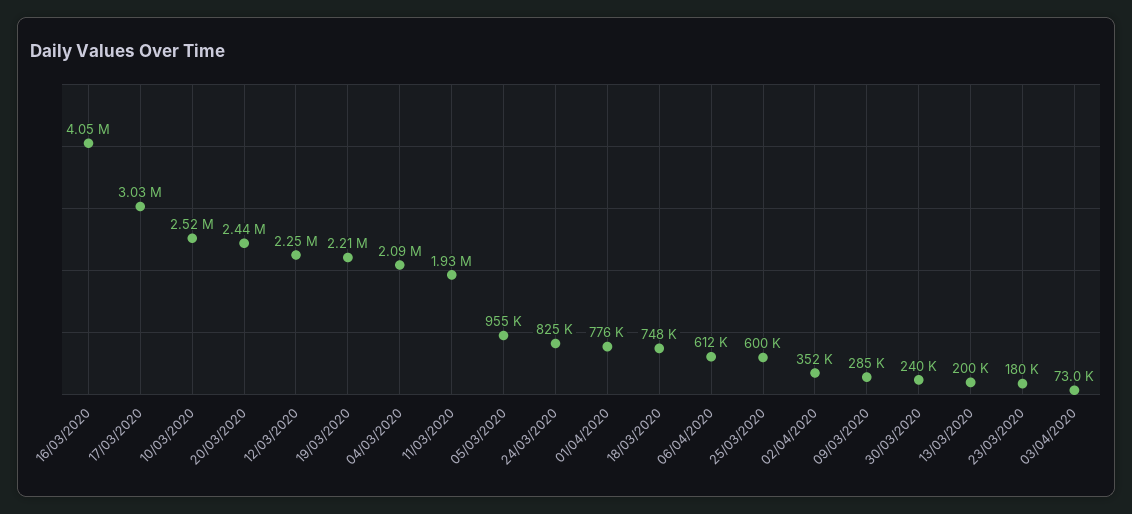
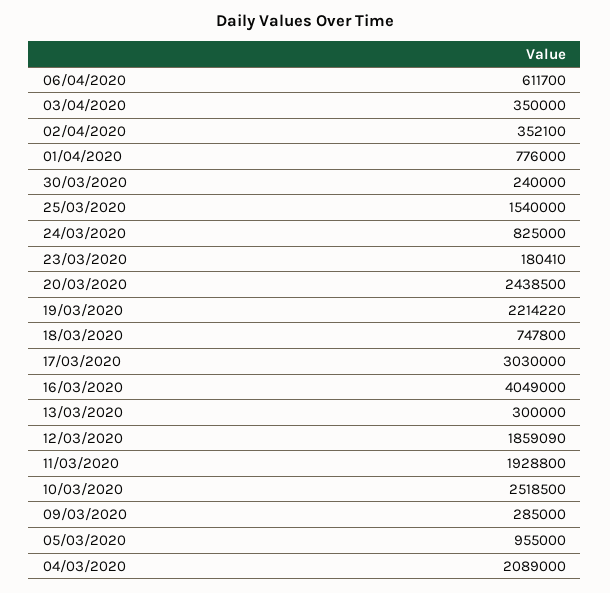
  {
    "16/03/2020": 4049000,
    "17/03/2020": 3030000,
    "10/03/2020": 2518500,
    "20/03/2020": 2438500,
-   "12/03/2020": 2250000,
+   "12/03/2020": 1859090,
    "19/03/2020": 2214220,
    "04/03/2020": 2089000,
    "11/03/2020": 1928800,
    "05/03/2020": 955000,
    "24/03/2020": 825000,
    "01/04/2020": 776000,
    "18/03/2020": 747800,
    "06/04/2020": 611700,
-   "25/03/2020": 600000,
+   "25/03/2020": 1540000,
    "02/04/2020": 352100,
    "09/03/2020": 285000,
    "30/03/2020": 240000,
-   "13/03/2020": 200000,
+   "13/03/2020": 300000,
    "23/03/2020": 180410,
-   "03/04/2020": 73000
+   "03/04/2020": 350000
  }

